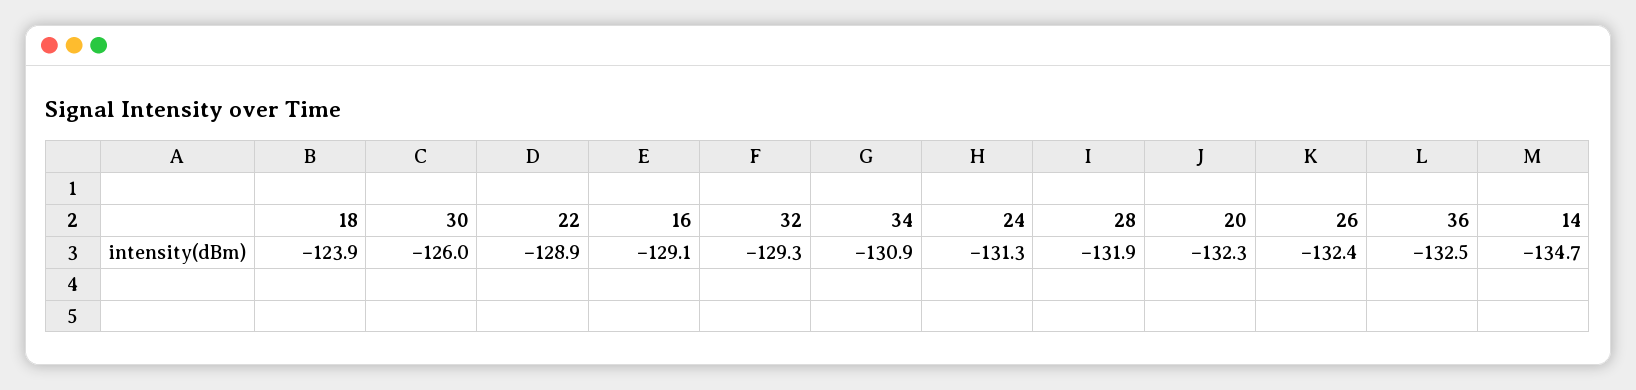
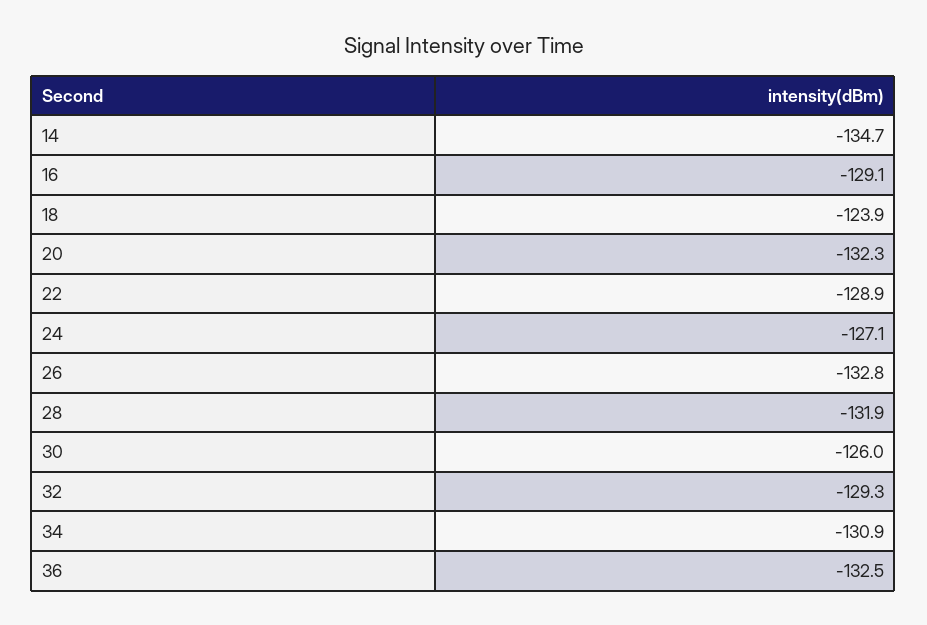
  {
    "18": -123.9,
    "30": -126,
    "22": -128.9,
    "16": -129.1,
    "32": -129.3,
    "34": -130.9,
-   "24": -131.3,
+   "24": -127.1,
    "28": -131.9,
    "20": -132.3,
-   "26": -132.4,
+   "26": -132.8,
    "36": -132.5,
    "14": -134.7
  }

